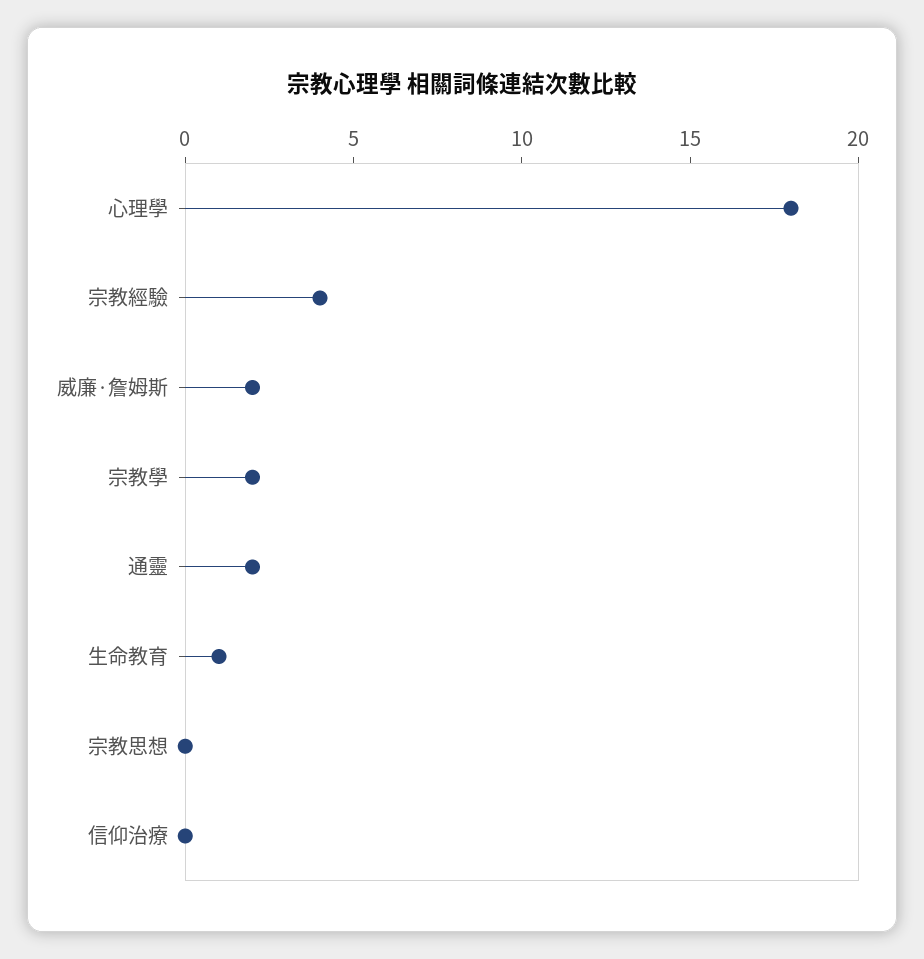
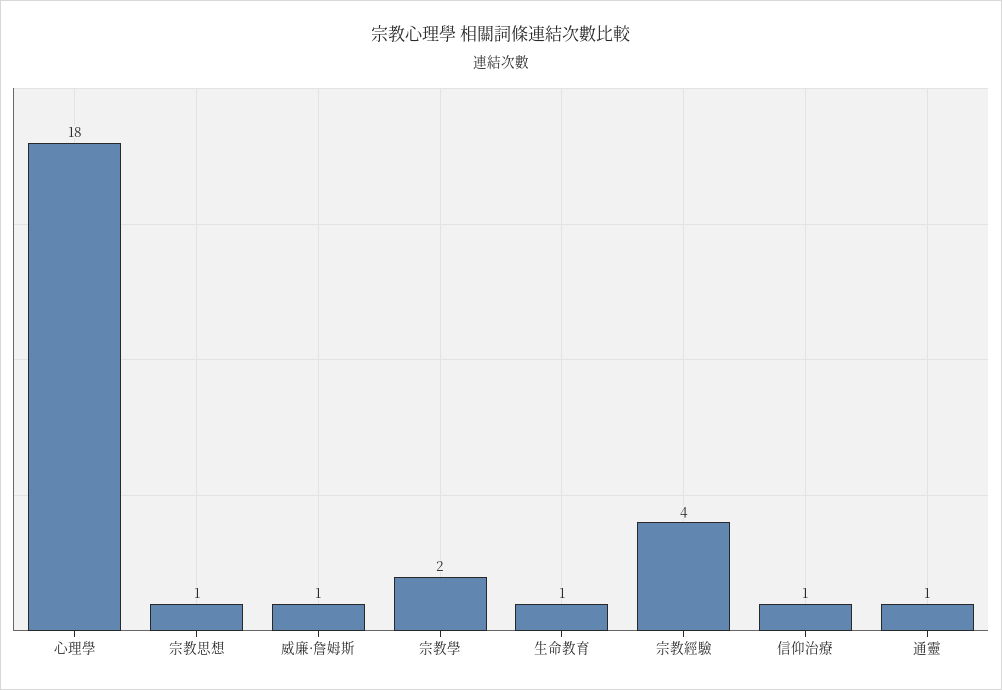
  {
    "心理學": 18,
    "宗教經驗": 4,
-   "威廉·詹姆斯": 2,
+   "威廉·詹姆斯": 1,
    "宗教學": 2,
-   "通靈": 2,
+   "通靈": 1,
    "生命教育": 1,
-   "宗教思想": 0,
+   "宗教思想": 1,
-   "信仰治療": 0
+   "信仰治療": 1
  }

